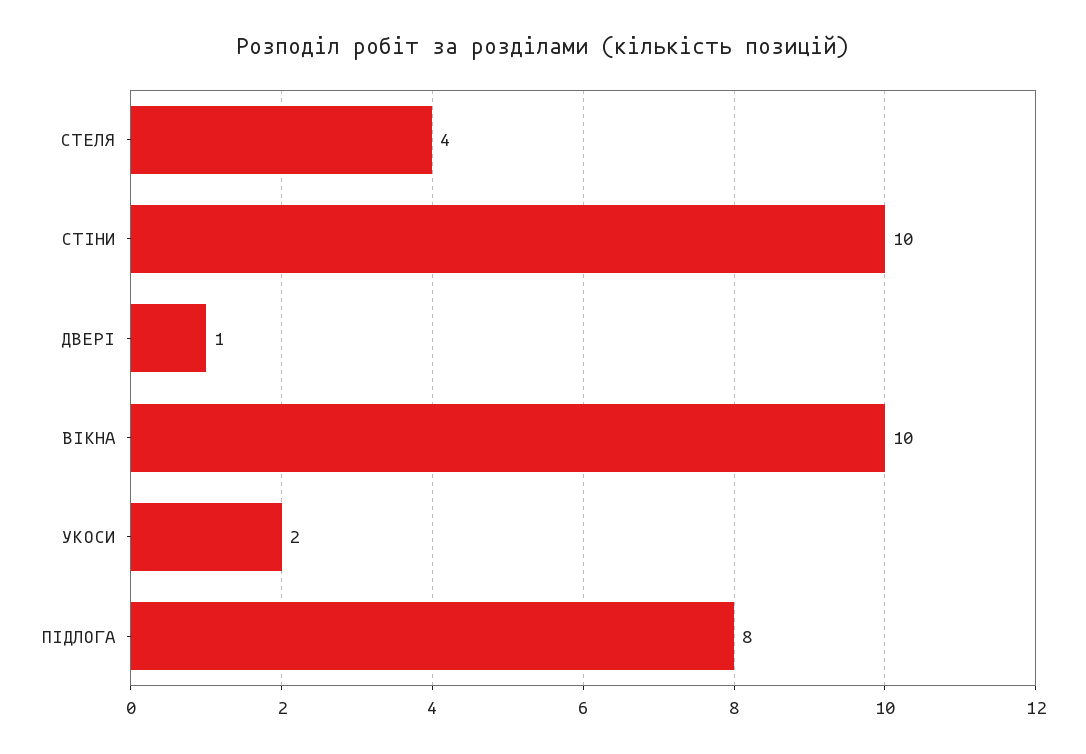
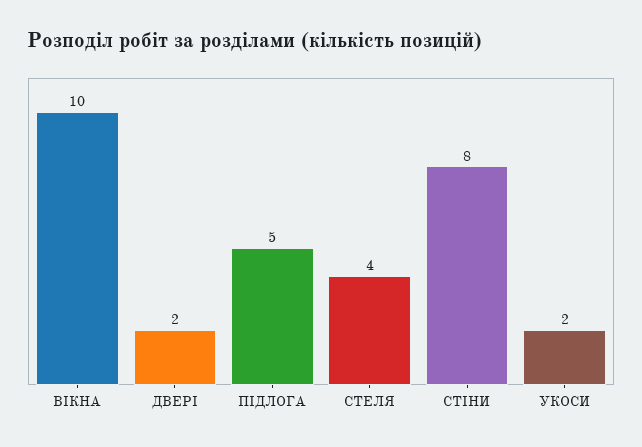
  {
    "СТЕЛЯ": 4,
-   "СТІНИ": 10,
+   "СТІНИ": 8,
-   "ДВЕРІ": 1,
+   "ДВЕРІ": 2,
    "ВІКНА": 10,
    "УКОСИ": 2,
-   "ПІДЛОГА": 8
+   "ПІДЛОГА": 5
  }

